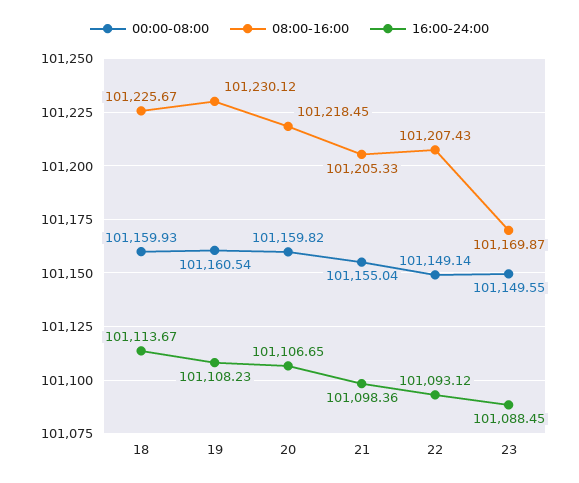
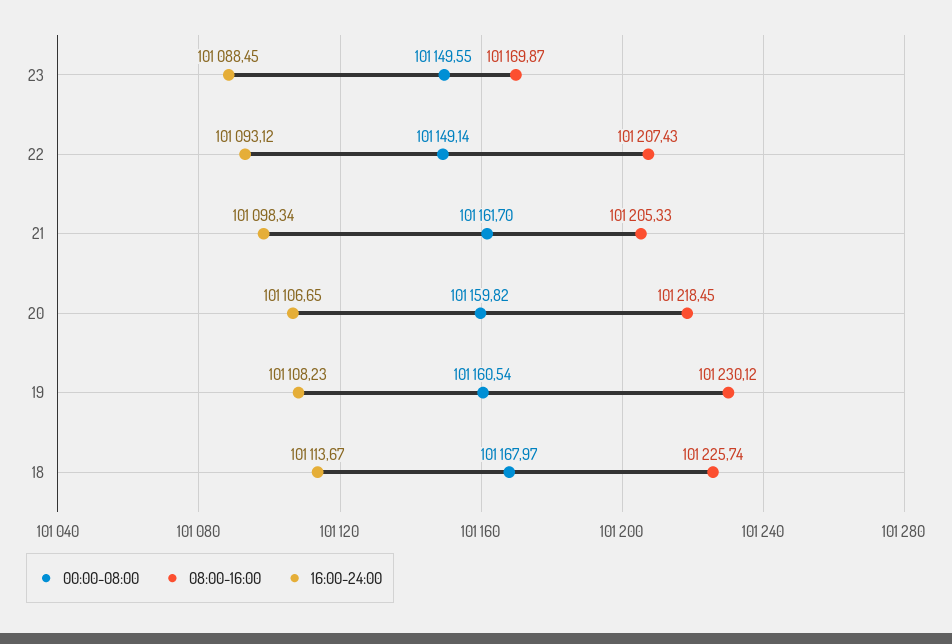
  {
    "00:00-08:00": {
-     "18": 101159.93,
+     "18": 101167.97,
      "19": 101160.54,
      "20": 101159.82,
-     "21": 101155.04,
+     "21": 101161.7,
      "22": 101149.14,
      "23": 101149.55
    },
    "08:00-16:00": {
-     "18": 101225.67,
+     "18": 101225.74,
      "19": 101230.12,
      "20": 101218.45,
      "21": 101205.33,
      "22": 101207.43,
      "23": 101169.87
    },
    "16:00-24:00": {
      "18": 101113.67,
      "19": 101108.23,
      "20": 101106.65,
-     "21": 101098.36,
+     "21": 101098.34,
      "22": 101093.12,
      "23": 101088.45
    }
  }

